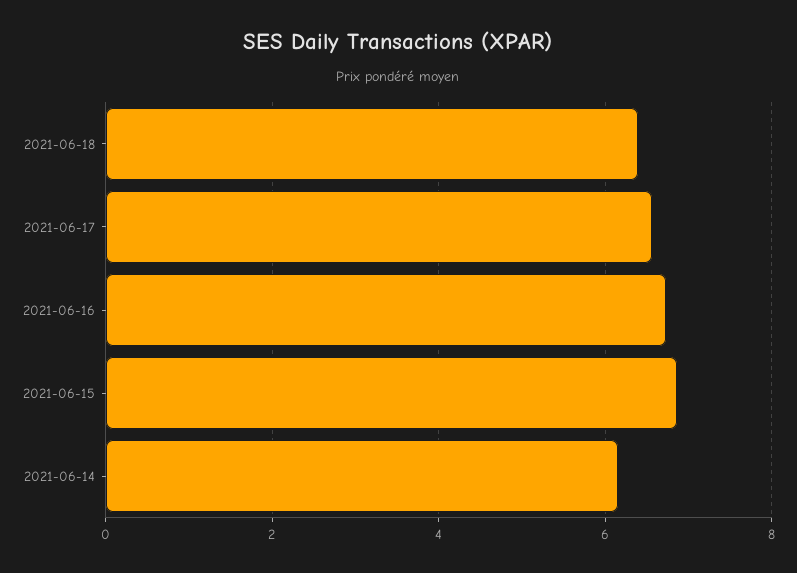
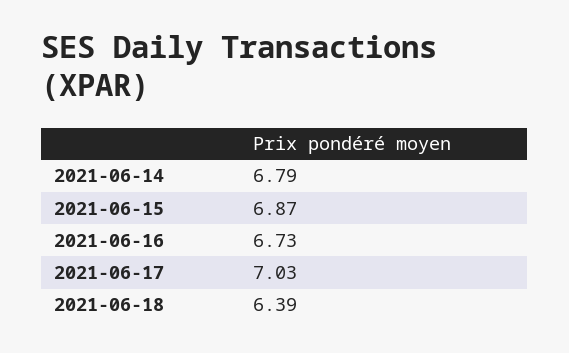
  {
    "2021-06-18": 6.39,
-   "2021-06-17": 6.6,
+   "2021-06-17": 7.03,
    "2021-06-16": 6.73,
    "2021-06-15": 6.87,
-   "2021-06-14": 6.2
+   "2021-06-14": 6.79
  }

